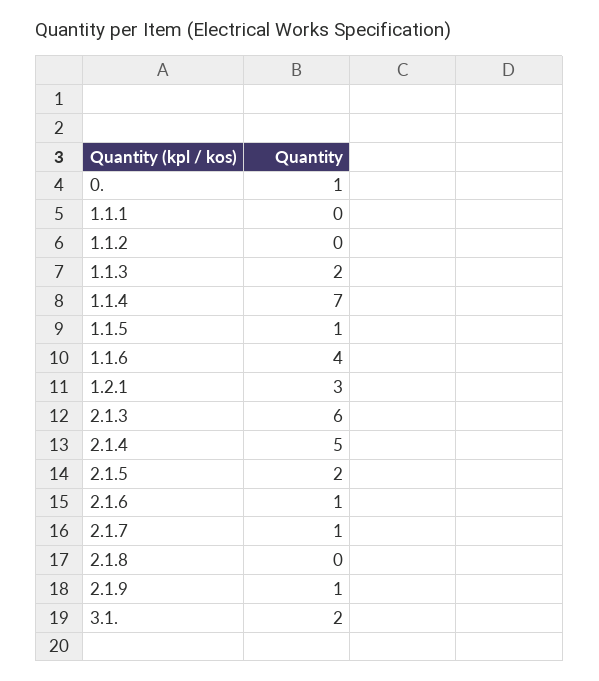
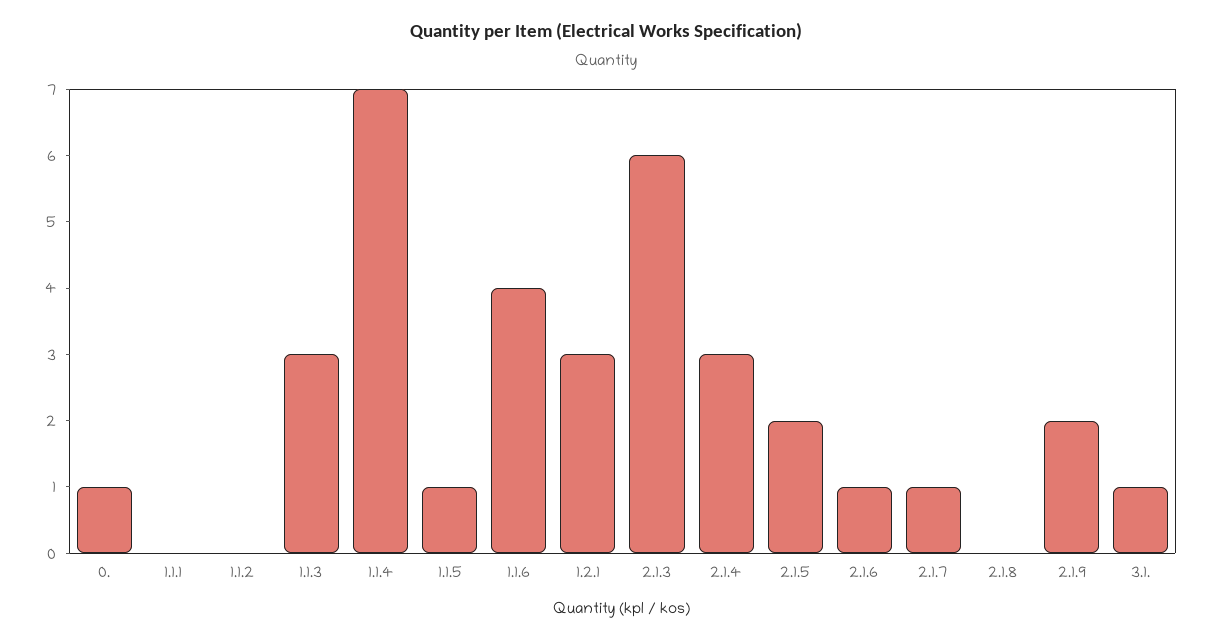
  {
    "0.": 1,
    "1.1.1": 0,
    "1.1.2": 0,
-   "1.1.3": 2,
+   "1.1.3": 3,
    "1.1.4": 7,
    "1.1.5": 1,
    "1.1.6": 4,
    "1.2.1": 3,
    "2.1.3": 6,
-   "2.1.4": 5,
+   "2.1.4": 3,
    "2.1.5": 2,
    "2.1.6": 1,
    "2.1.7": 1,
    "2.1.8": 0,
-   "2.1.9": 1,
+   "2.1.9": 2,
-   "3.1.": 2
+   "3.1.": 1
  }

